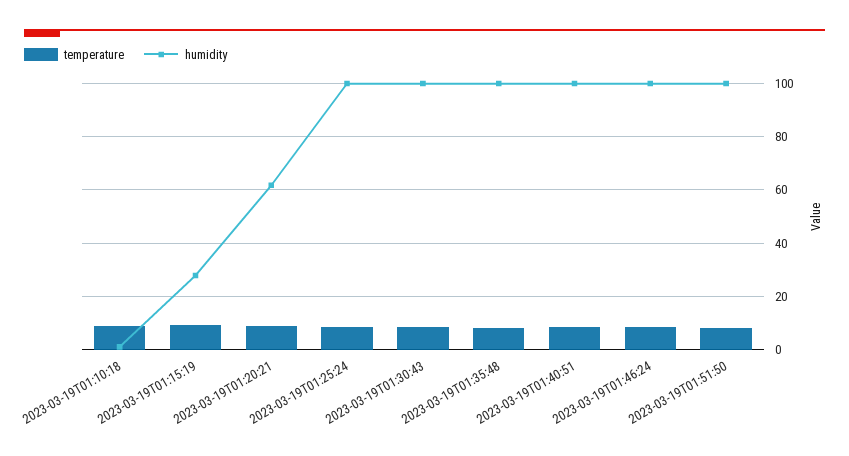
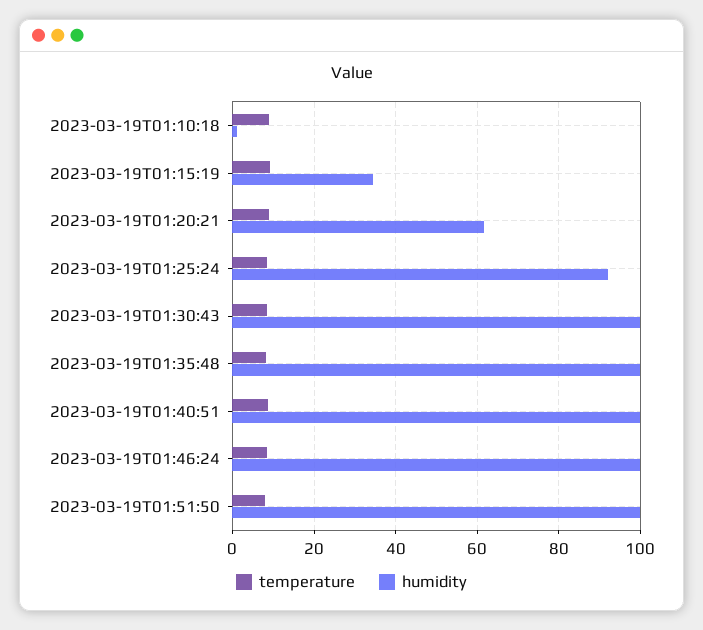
  {
    "temperature": {
      "2023-03-19T01:10:18": 10,
      "2023-03-19T01:15:19": 10,
      "2023-03-19T01:20:21": 8,
      "2023-03-19T01:25:24": 8,
      "2023-03-19T01:30:43": 8,
      "2023-03-19T01:35:48": 8,
      "2023-03-19T01:40:51": 8,
      "2023-03-19T01:46:24": 8,
      "2023-03-19T01:51:50": 8
    },
    "humidity": {
      "2023-03-19T01:10:18": 2,
-     "2023-03-19T01:15:19": 27.5,
+     "2023-03-19T01:15:19": 34,
      "2023-03-19T01:20:21": 62,
-     "2023-03-19T01:25:24": 100,
+     "2023-03-19T01:25:24": 92,
      "2023-03-19T01:30:43": 100,
      "2023-03-19T01:35:48": 100,
      "2023-03-19T01:40:51": 100,
      "2023-03-19T01:46:24": 100,
      "2023-03-19T01:51:50": 100
    }
  }

